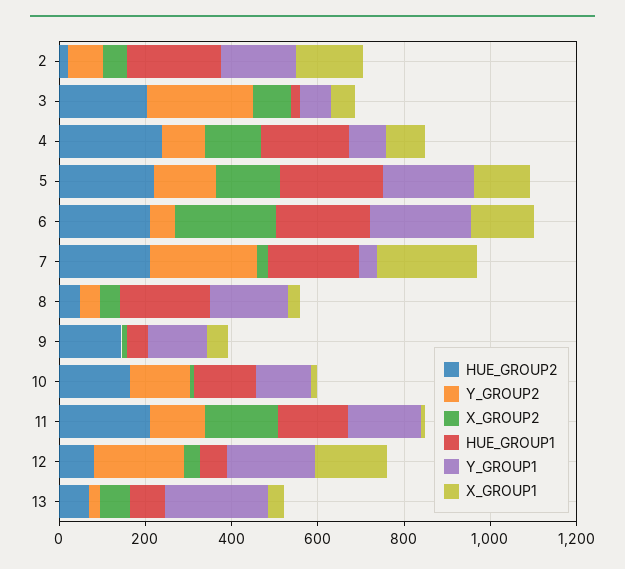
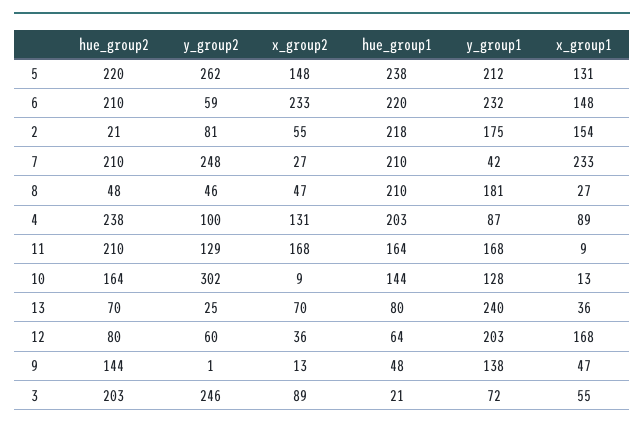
  {
    "HUE_GROUP2": {
      "2": 21,
      "3": 203,
      "4": 238,
      "5": 220,
      "6": 210,
      "7": 210,
      "8": 48,
      "9": 144,
      "10": 164,
      "11": 210,
      "12": 80,
      "13": 70
    },
    "Y_GROUP2": {
      "2": 81,
      "3": 246,
      "4": 100,
-     "5": 150,
+     "5": 262,
      "6": 59,
      "7": 248,
      "8": 46,
      "9": 1,
-     "10": 150,
+     "10": 302,
      "11": 129,
-     "12": 200,
+     "12": 60,
      "13": 25
    },
    "X_GROUP2": {
      "2": 55,
      "3": 89,
      "4": 131,
      "5": 148,
      "6": 233,
      "7": 27,
      "8": 47,
      "9": 13,
      "10": 9,
      "11": 168,
      "12": 36,
      "13": 70
    },
    "HUE_GROUP1": {
      "2": 218,
      "3": 21,
      "4": 203,
      "5": 238,
      "6": 220,
      "7": 210,
      "8": 210,
      "9": 48,
      "10": 144,
      "11": 164,
      "12": 64,
      "13": 80
    },
    "Y_GROUP1": {
      "2": 175,
      "3": 72,
      "4": 87,
      "5": 212,
      "6": 232,
      "7": 42,
      "8": 181,
      "9": 138,
      "10": 128,
      "11": 168,
      "12": 203,
      "13": 240
    },
    "X_GROUP1": {
      "2": 154,
      "3": 55,
      "4": 89,
      "5": 131,
      "6": 148,
      "7": 233,
      "8": 27,
      "9": 47,
      "10": 13,
      "11": 9,
      "12": 168,
      "13": 36
    }
  }

